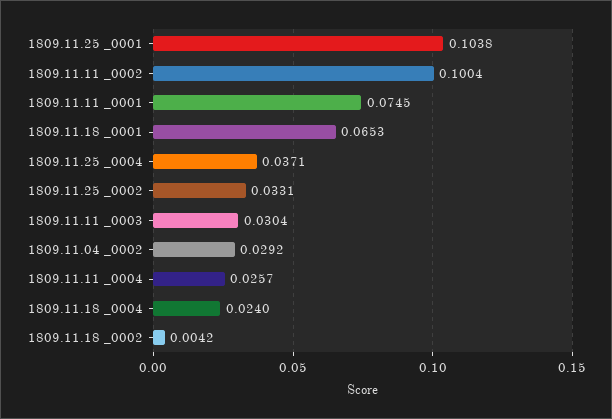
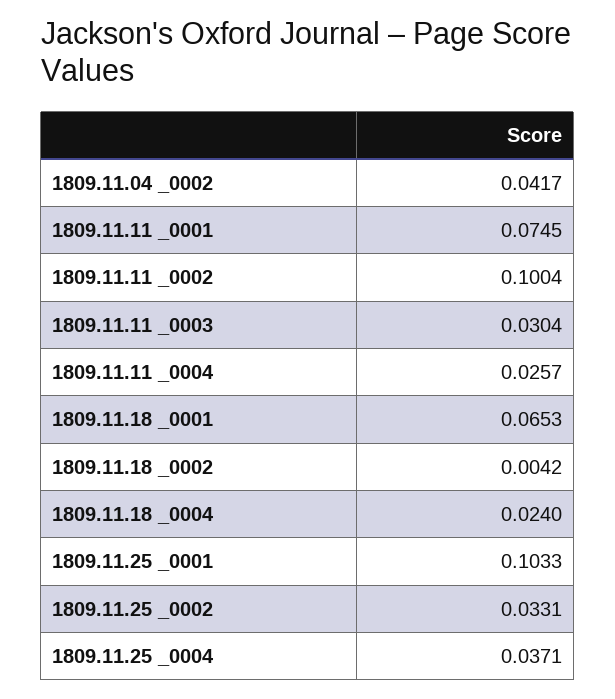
  {
-   "1809.11.25 _0001": 0.1038,
+   "1809.11.25 _0001": 0.1033,
    "1809.11.11 _0002": 0.1004,
    "1809.11.11 _0001": 0.0745,
    "1809.11.18 _0001": 0.0653,
    "1809.11.25 _0004": 0.0371,
    "1809.11.25 _0002": 0.0331,
    "1809.11.11 _0003": 0.0304,
-   "1809.11.04 _0002": 0.0292,
+   "1809.11.04 _0002": 0.0417,
    "1809.11.11 _0004": 0.0257,
    "1809.11.18 _0004": 0.024,
    "1809.11.18 _0002": 0.0042
  }

